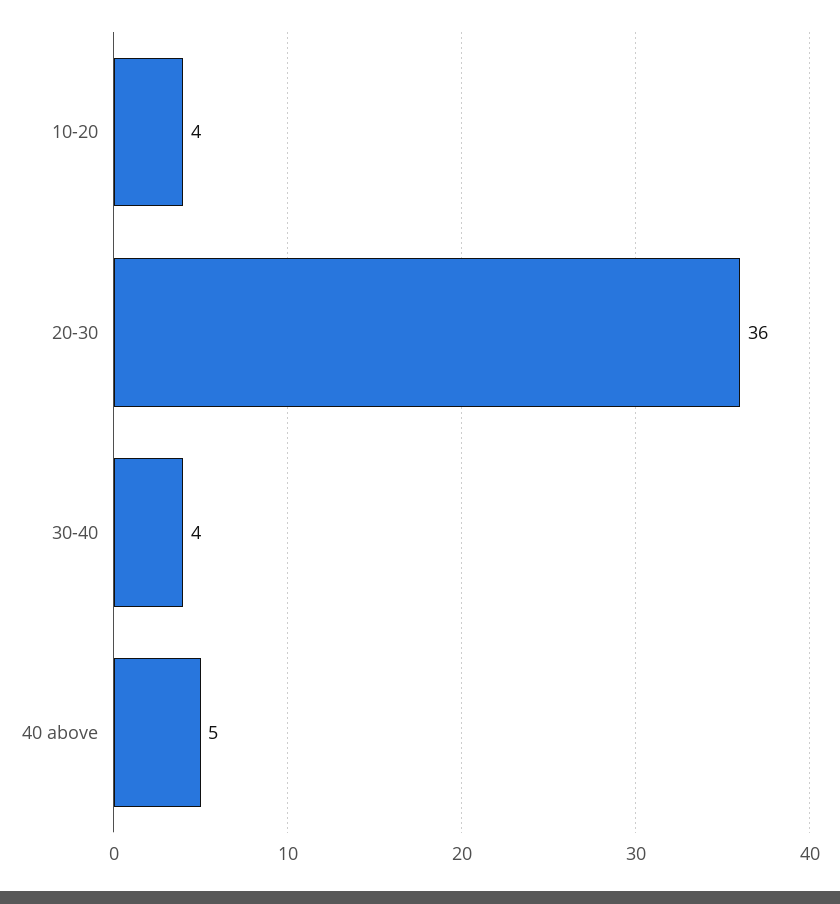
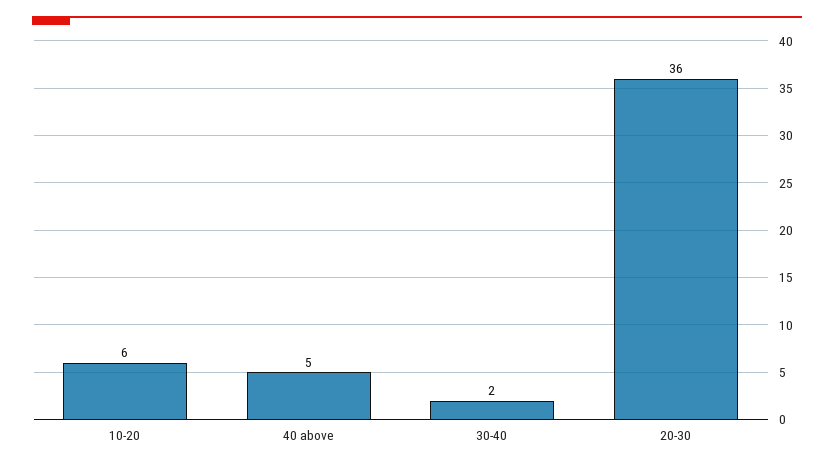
  {
-   "10-20": 4,
+   "10-20": 6,
    "20-30": 36,
-   "30-40": 4,
+   "30-40": 2,
    "40 above": 5
  }

